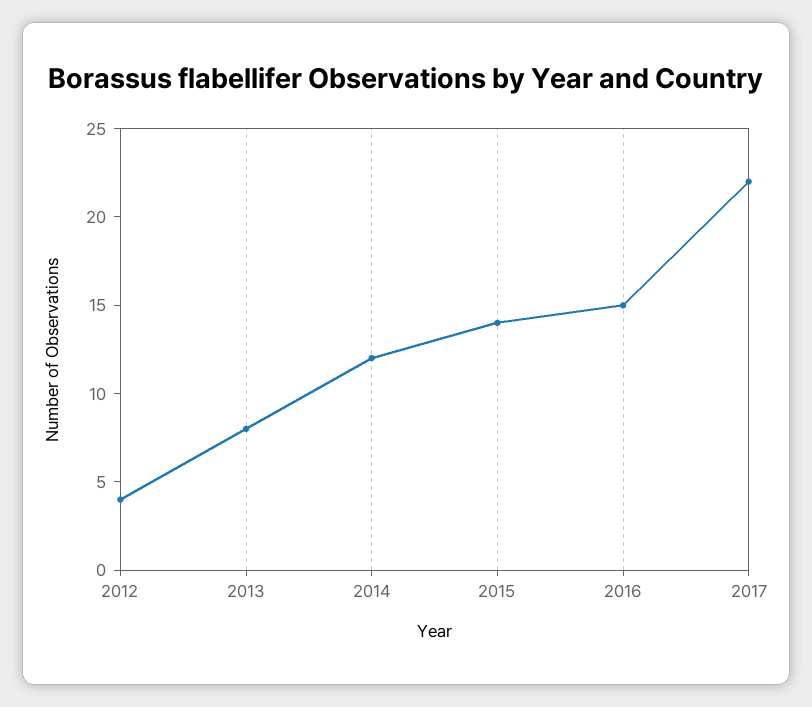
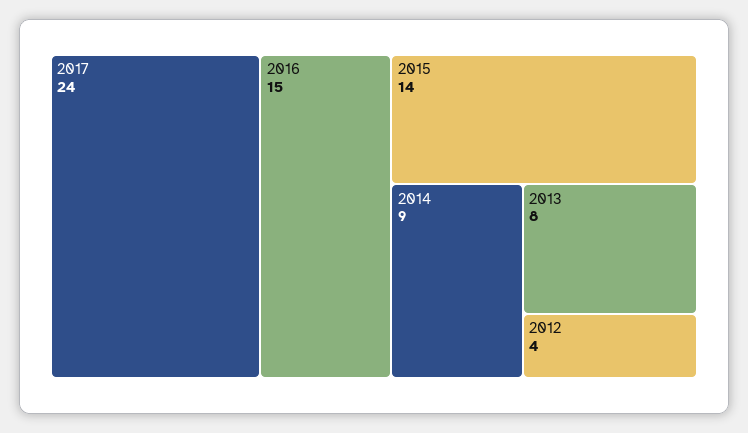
  {
    "2012": 4,
    "2013": 8,
-   "2014": 12,
+   "2014": 9,
    "2015": 14,
    "2016": 15,
-   "2017": 22
+   "2017": 24
  }

